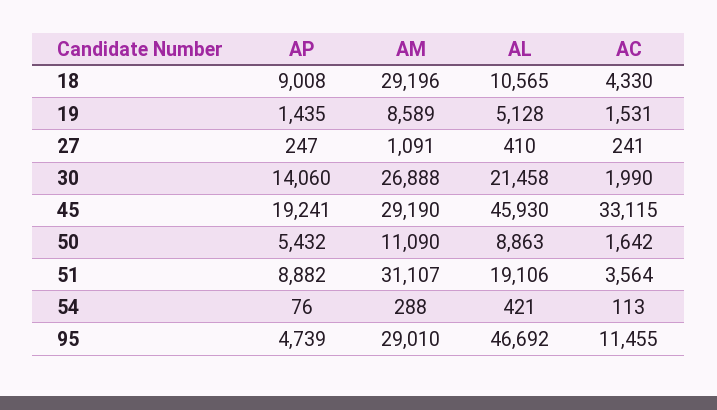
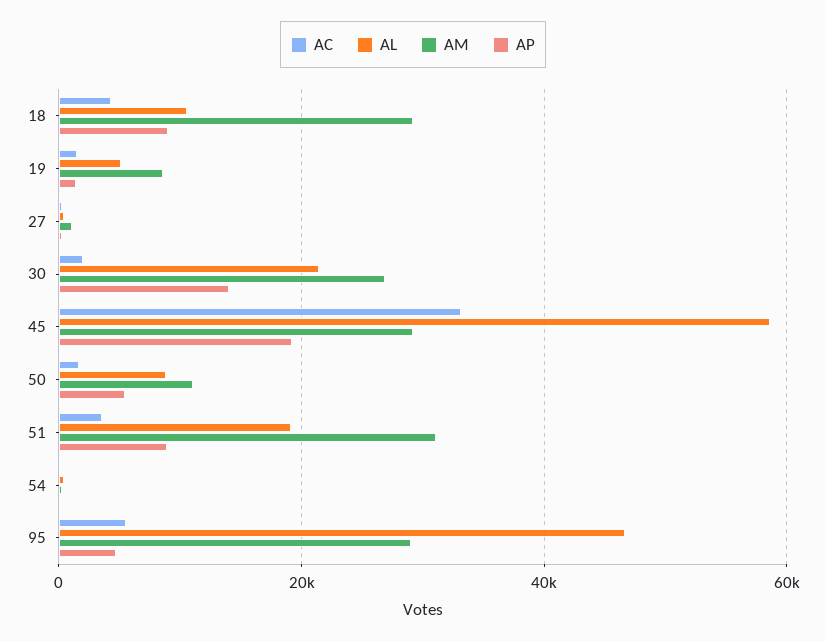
  {
    "AP": {
      "18": 9008,
      "19": 1435,
      "27": 247,
      "30": 14060,
      "45": 19241,
      "50": 5432,
      "51": 8882,
      "54": 76,
      "95": 4739
    },
    "AM": {
      "18": 29196,
      "19": 8589,
      "27": 1091,
      "30": 26888,
      "45": 29190,
      "50": 11090,
      "51": 31107,
      "54": 288,
      "95": 29010
    },
    "AL": {
      "18": 10565,
      "19": 5128,
      "27": 410,
      "30": 21458,
-     "45": 45930,
+     "45": 58000,
      "50": 8863,
      "51": 19106,
      "54": 421,
      "95": 46692
    },
    "AC": {
      "18": 4330,
      "19": 1531,
      "27": 241,
      "30": 1990,
      "45": 33115,
      "50": 1642,
      "51": 3564,
      "54": 113,
-     "95": 11455
+     "95": 6000
    }
  }

